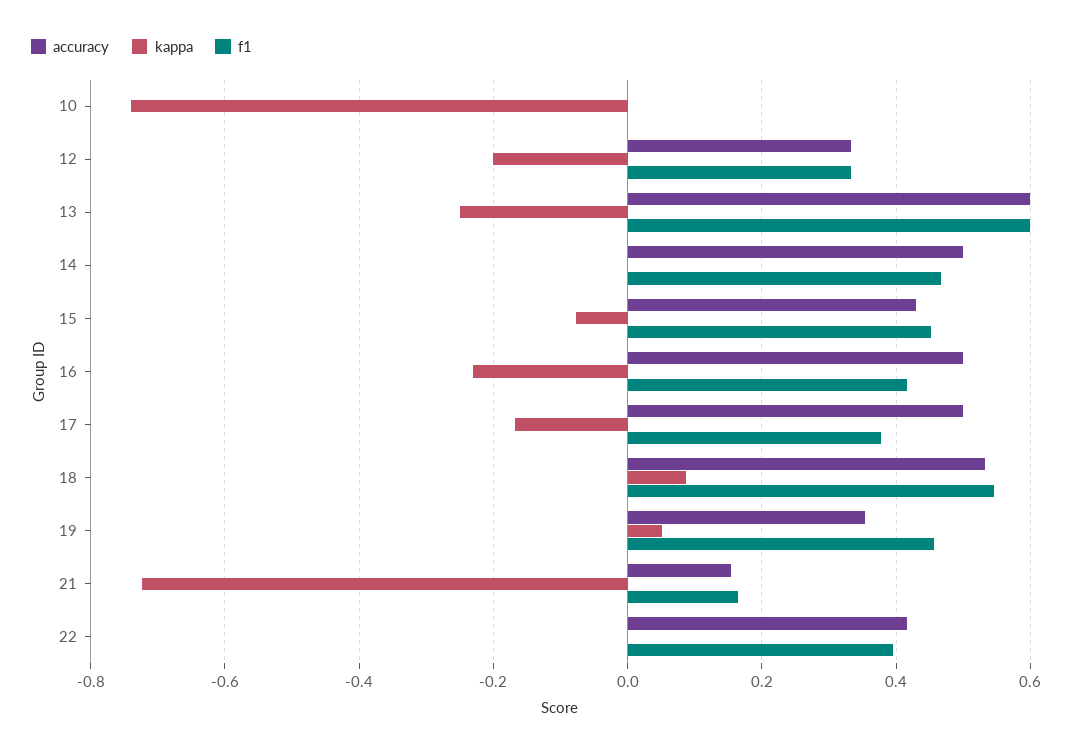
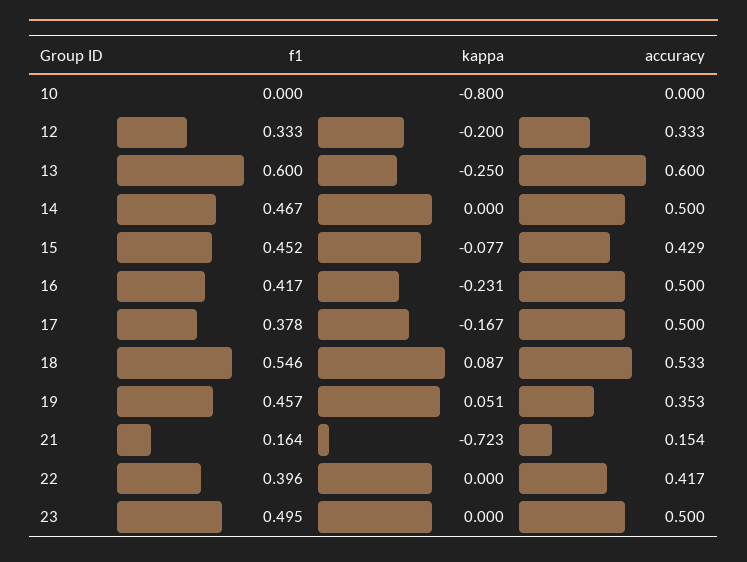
  {
    "accuracy": {
      "10": 0,
      "12": 0.333,
      "13": 0.6,
      "14": 0.5,
      "15": 0.429,
      "16": 0.5,
      "17": 0.5,
      "18": 0.533,
      "19": 0.353,
      "21": 0.154,
-     "22": 0.417
+     "22": 0.417,
+     "23": 0.5
    },
    "kappa": {
-     "10": -0.74,
+     "10": -0.8,
      "12": -0.2,
      "13": -0.25,
      "14": 0,
      "15": -0.077,
      "16": -0.231,
      "17": -0.167,
      "18": 0.087,
      "19": 0.051,
      "21": -0.723,
-     "22": 0
+     "22": 0,
+     "23": 0
    },
    "f1": {
      "10": 0,
      "12": 0.333,
      "13": 0.6,
      "14": 0.467,
      "15": 0.452,
      "16": 0.417,
      "17": 0.378,
      "18": 0.546,
      "19": 0.457,
      "21": 0.164,
-     "22": 0.396
+     "22": 0.396,
+     "23": 0.495
    }
  }

